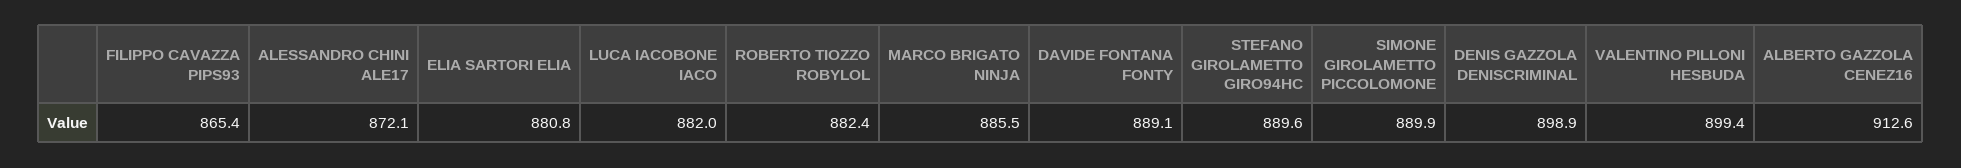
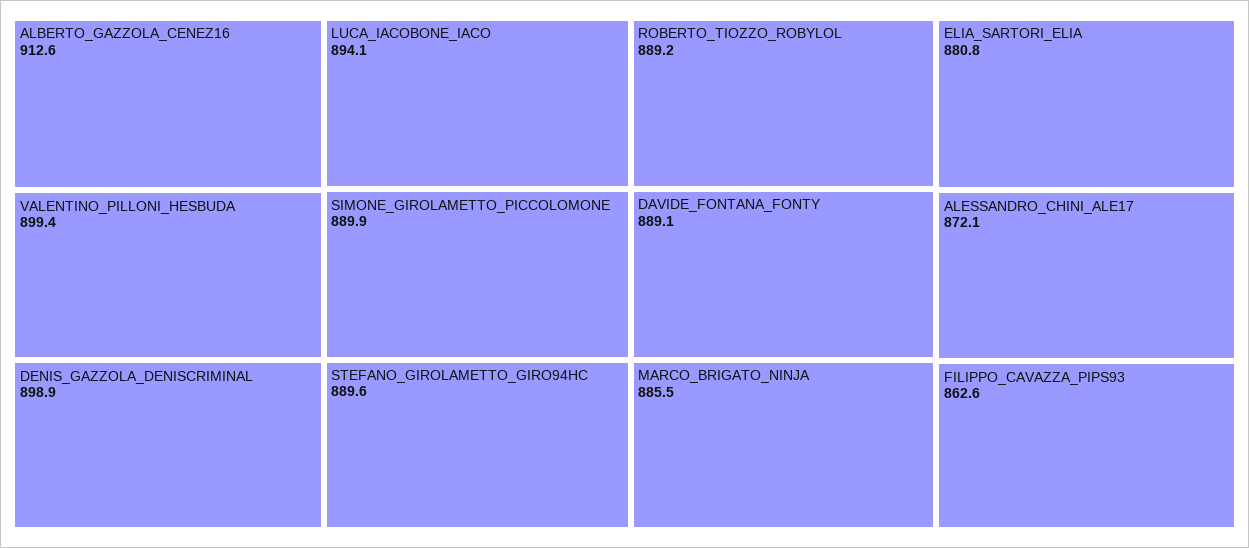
  {
-   "FILIPPO CAVAZZA PIPS93": 865.4,
+   "FILIPPO CAVAZZA PIPS93": 862.6,
    "ALESSANDRO CHINI ALE17": 872.1,
    "ELIA SARTORI ELIA": 880.8,
-   "LUCA IACOBONE IACO": 882,
+   "LUCA IACOBONE IACO": 894.1,
-   "ROBERTO TIOZZO ROBYLOL": 882.4,
+   "ROBERTO TIOZZO ROBYLOL": 889.2,
    "MARCO BRIGATO NINJA": 885.5,
    "DAVIDE FONTANA FONTY": 889.1,
    "STEFANO GIROLAMETTO GIRO94HC": 889.6,
    "SIMONE GIROLAMETTO PICCOLOMONE": 889.9,
    "DENIS GAZZOLA DENISCRIMINAL": 898.9,
    "VALENTINO PILLONI HESBUDA": 899.4,
    "ALBERTO GAZZOLA CENEZ16": 912.6
  }

